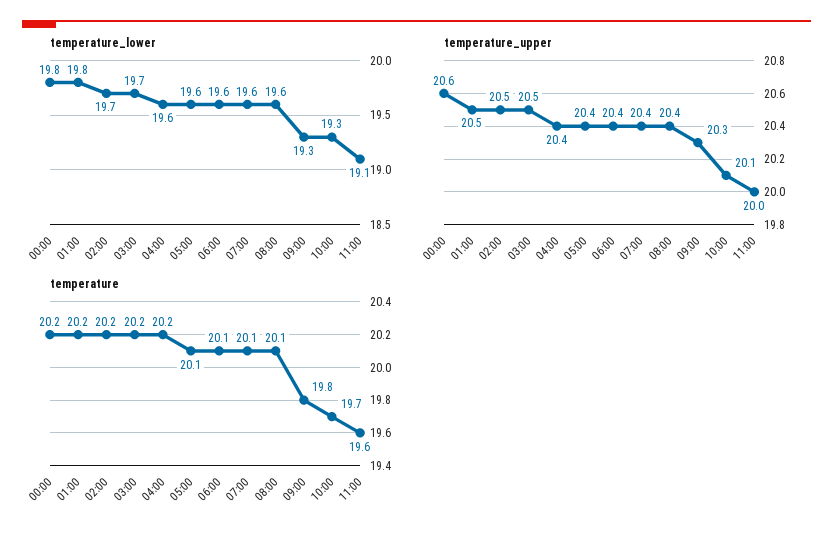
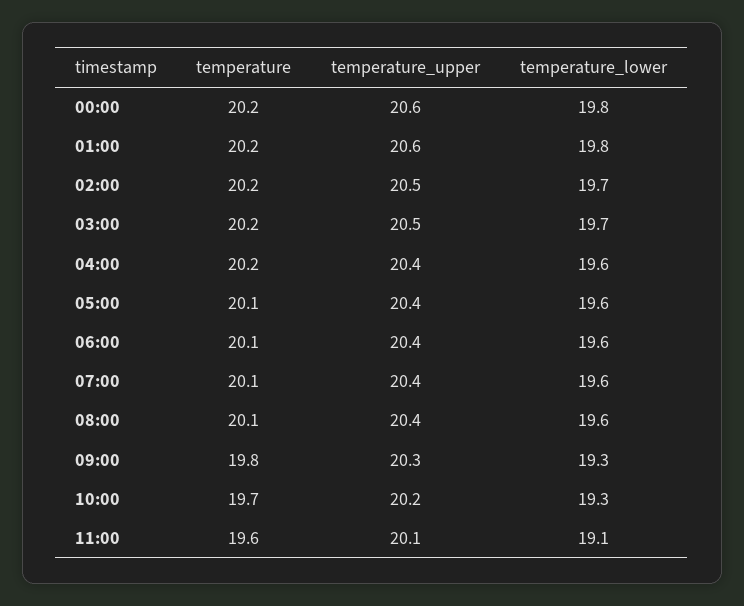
  {
    "temperature_lower": {
      "00:00": 19.8,
      "01:00": 19.8,
      "02:00": 19.7,
      "03:00": 19.7,
      "04:00": 19.6,
      "05:00": 19.6,
      "06:00": 19.6,
      "07:00": 19.6,
      "08:00": 19.6,
      "09:00": 19.3,
      "10:00": 19.3,
      "11:00": 19.1
    },
    "temperature_upper": {
      "00:00": 20.6,
-     "01:00": 20.5,
+     "01:00": 20.6,
      "02:00": 20.5,
      "03:00": 20.5,
      "04:00": 20.4,
      "05:00": 20.4,
      "06:00": 20.4,
      "07:00": 20.4,
      "08:00": 20.4,
      "09:00": 20.3,
-     "10:00": 20.1,
+     "10:00": 20.2,
-     "11:00": 20
+     "11:00": 20.1
    },
    "temperature": {
      "00:00": 20.2,
      "01:00": 20.2,
      "02:00": 20.2,
      "03:00": 20.2,
      "04:00": 20.2,
      "05:00": 20.1,
      "06:00": 20.1,
      "07:00": 20.1,
      "08:00": 20.1,
      "09:00": 19.8,
      "10:00": 19.7,
      "11:00": 19.6
    }
  }

